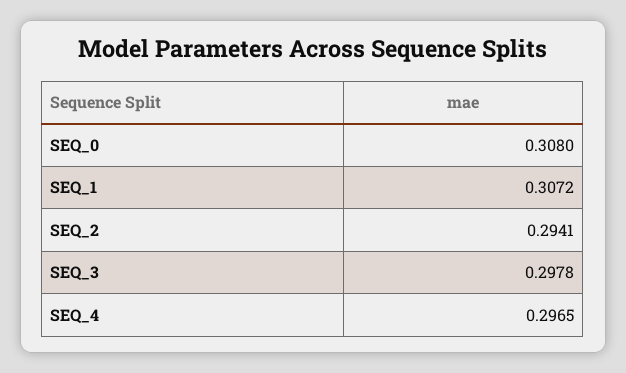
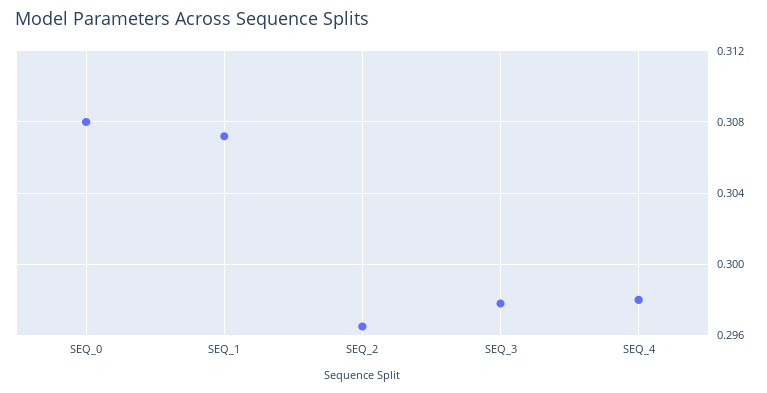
  {
    "SEQ_0": 0.308,
    "SEQ_1": 0.3072,
-   "SEQ_2": 0.2941,
+   "SEQ_2": 0.2965,
    "SEQ_3": 0.2978,
-   "SEQ_4": 0.2965
+   "SEQ_4": 0.298
  }

